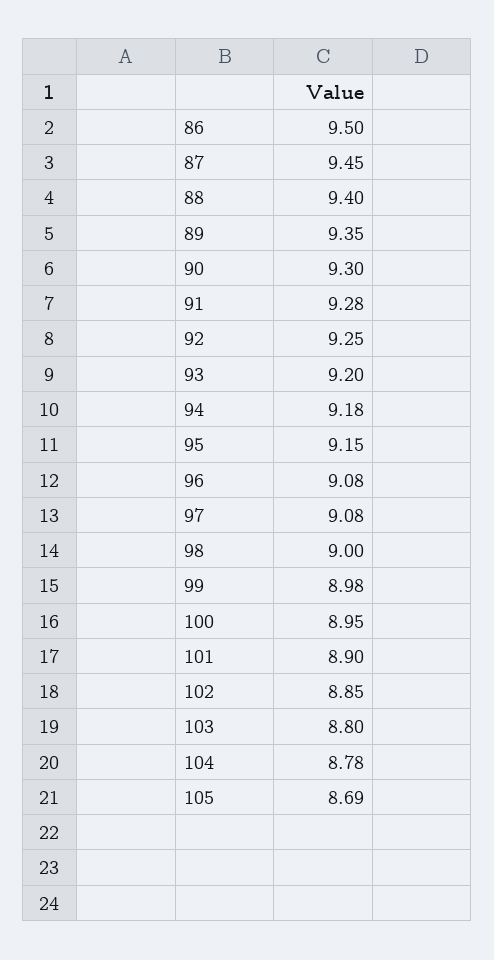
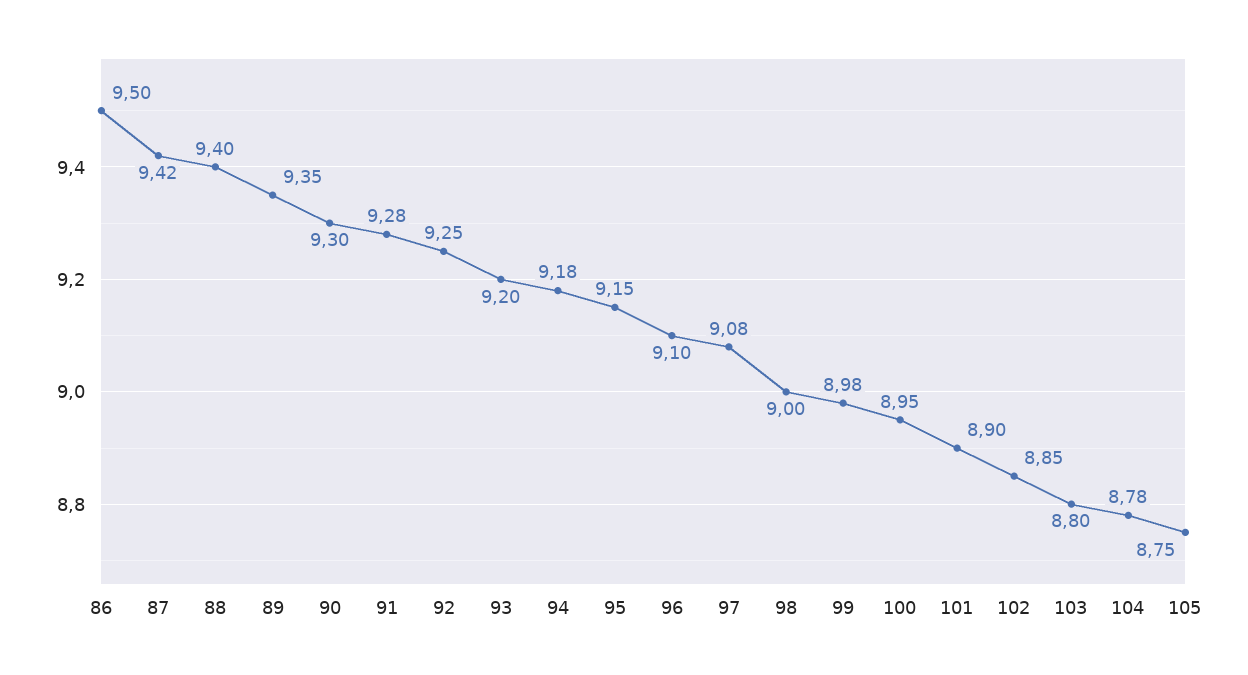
  {
    "86": 9.5,
-   "87": 9.45,
+   "87": 9.42,
    "88": 9.4,
    "89": 9.35,
    "90": 9.3,
    "91": 9.28,
    "92": 9.25,
    "93": 9.2,
    "94": 9.18,
    "95": 9.15,
-   "96": 9.08,
+   "96": 9.1,
    "97": 9.08,
    "98": 9,
    "99": 8.98,
    "100": 8.95,
    "101": 8.9,
    "102": 8.85,
    "103": 8.8,
    "104": 8.78,
-   "105": 8.69
+   "105": 8.75
  }

